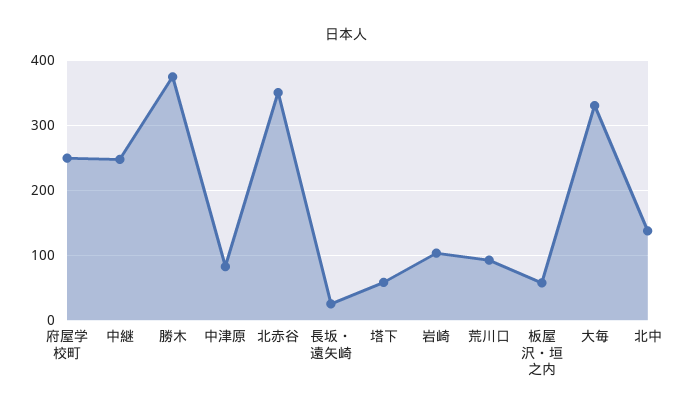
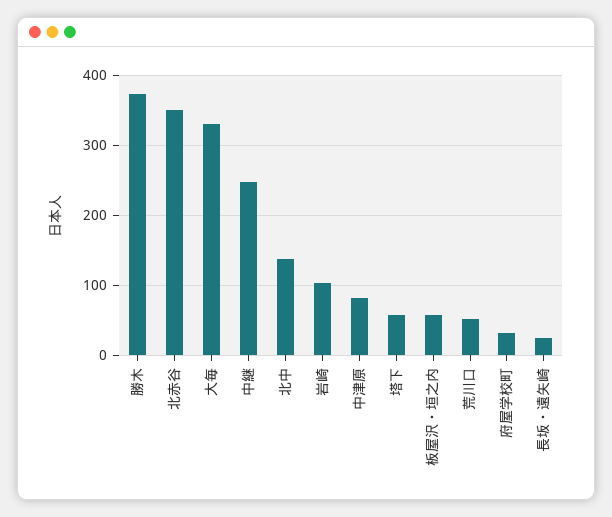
  {
-   "府屋学校町": 250,
+   "府屋学校町": 30,
    "中継": 250,
    "勝木": 370,
    "中津原": 80,
    "北赤谷": 350,
    "長坂・遠矢崎": 30,
    "塔下": 60,
    "岩崎": 100,
-   "荒川口": 90,
+   "荒川口": 50,
    "板屋沢・垣之内": 60,
    "大毎": 330,
    "北中": 140
  }

